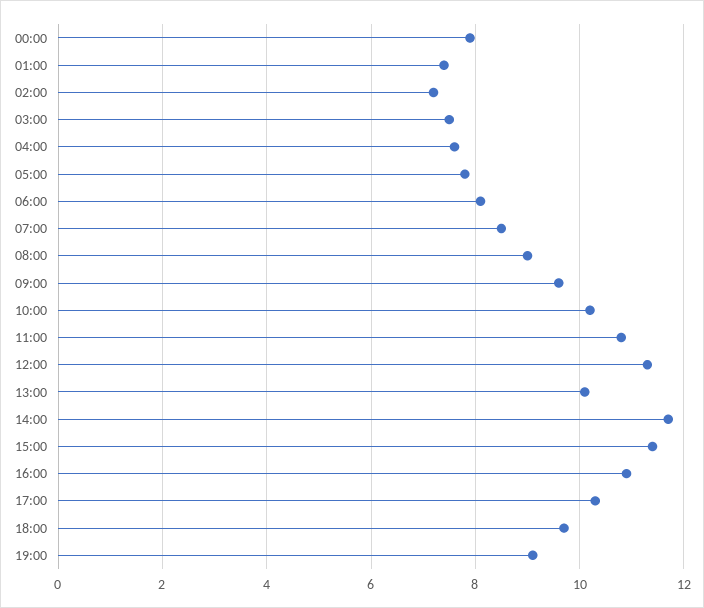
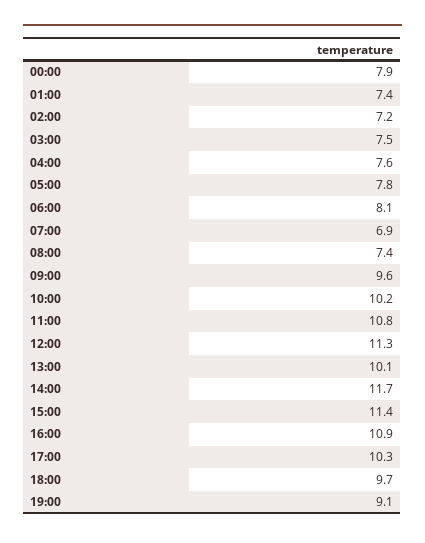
  {
    "00:00": 7.9,
    "01:00": 7.4,
    "02:00": 7.2,
    "03:00": 7.5,
    "04:00": 7.6,
    "05:00": 7.8,
    "06:00": 8.1,
-   "07:00": 8.5,
+   "07:00": 6.9,
-   "08:00": 9,
+   "08:00": 7.4,
    "09:00": 9.6,
    "10:00": 10.2,
    "11:00": 10.8,
    "12:00": 11.3,
    "13:00": 10.1,
    "14:00": 11.7,
    "15:00": 11.4,
    "16:00": 10.9,
    "17:00": 10.3,
    "18:00": 9.7,
    "19:00": 9.1
  }

